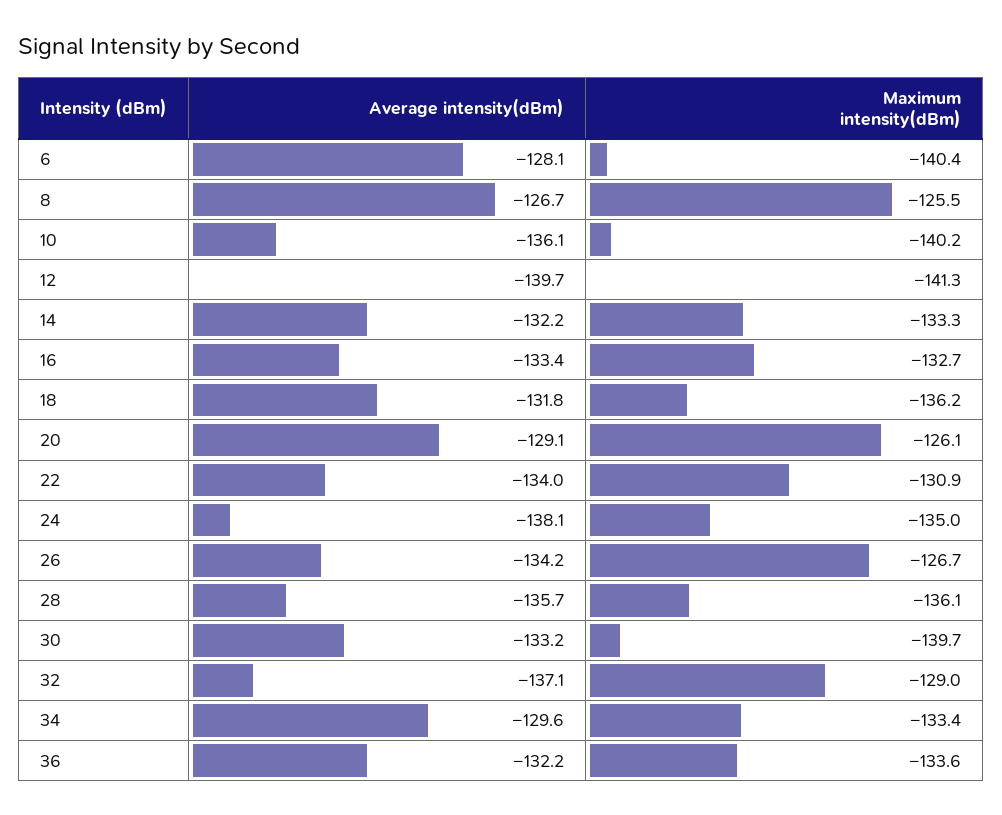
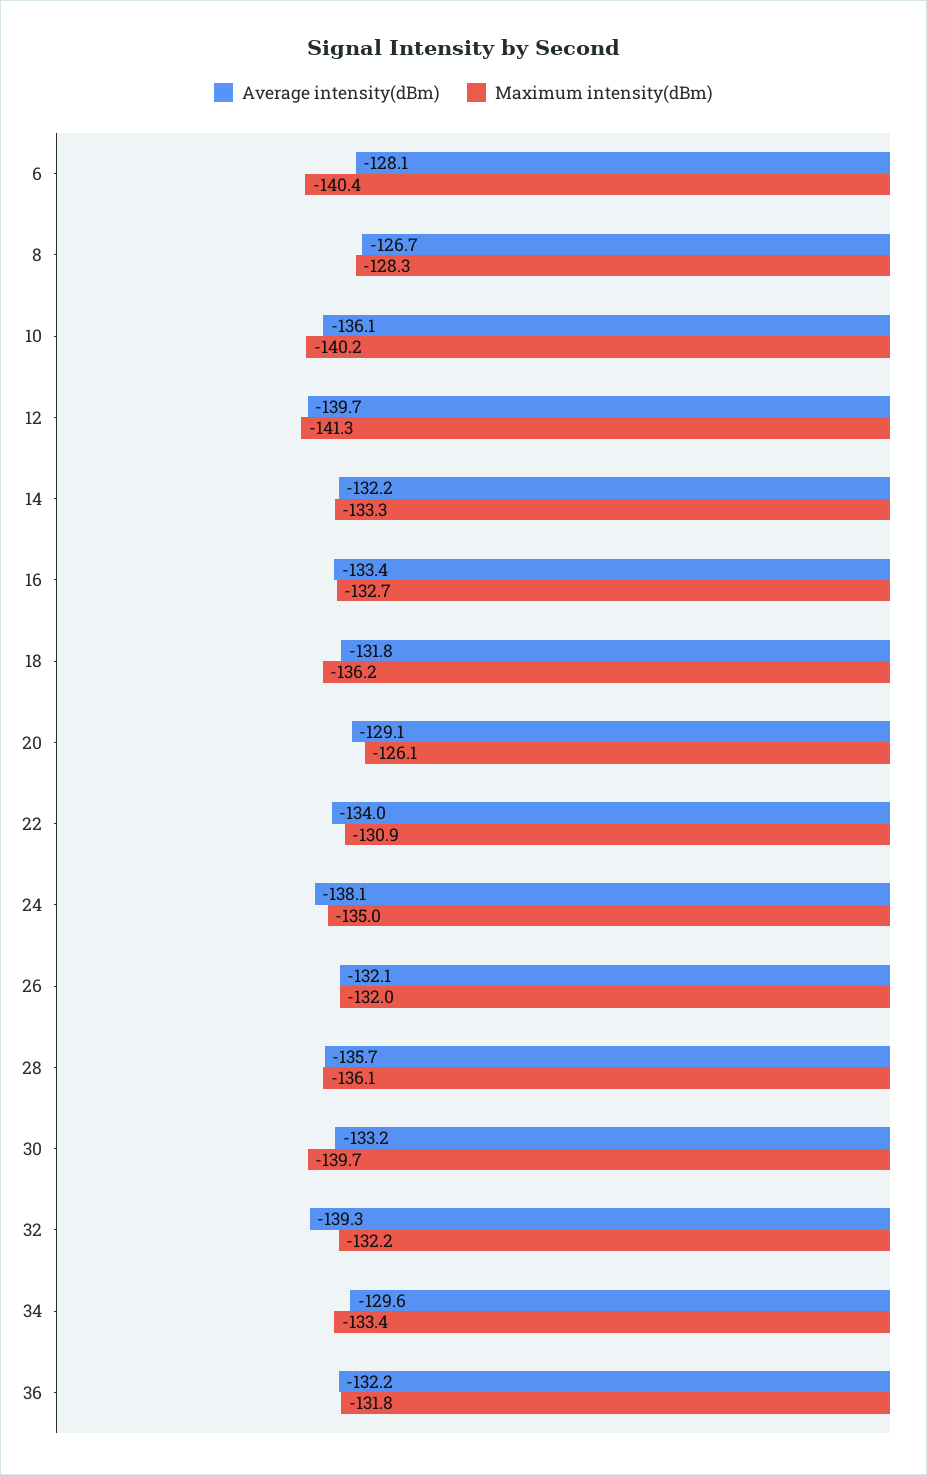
  {
    "Average intensity(dBm)": {
      "6": -128.1,
      "8": -126.7,
      "10": -136.1,
      "12": -139.7,
      "14": -132.2,
      "16": -133.4,
      "18": -131.8,
      "20": -129.1,
      "22": -134,
      "24": -138.1,
-     "26": -134.2,
+     "26": -132.1,
      "28": -135.7,
      "30": -133.2,
-     "32": -137.1,
+     "32": -139.3,
      "34": -129.6,
      "36": -132.2
    },
    "Maximum intensity(dBm)": {
      "6": -140.4,
-     "8": -125.5,
+     "8": -128.3,
      "10": -140.2,
      "12": -141.3,
      "14": -133.3,
      "16": -132.7,
      "18": -136.2,
      "20": -126.1,
      "22": -130.9,
      "24": -135,
-     "26": -126.7,
+     "26": -132,
      "28": -136.1,
      "30": -139.7,
-     "32": -129,
+     "32": -132.2,
      "34": -133.4,
-     "36": -133.6
+     "36": -131.8
    }
  }

